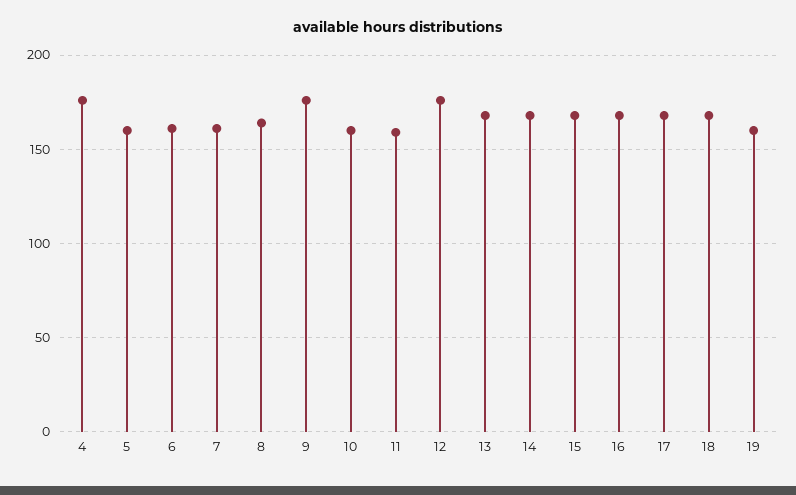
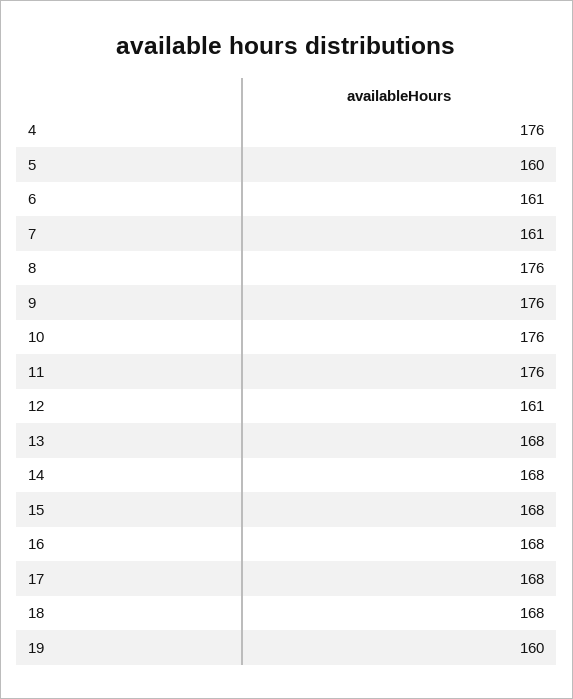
  {
    "4": 176,
    "5": 160,
    "6": 161,
    "7": 161,
-   "8": 165,
+   "8": 176,
    "9": 176,
-   "10": 160,
+   "10": 176,
-   "11": 160,
+   "11": 176,
-   "12": 175,
+   "12": 161,
    "13": 168,
    "14": 168,
    "15": 168,
    "16": 168,
    "17": 168,
    "18": 168,
    "19": 160
  }

